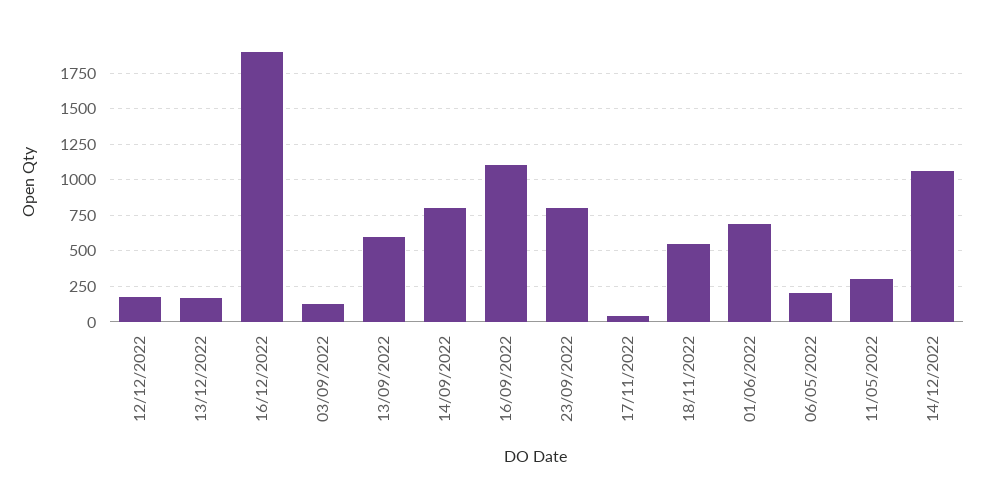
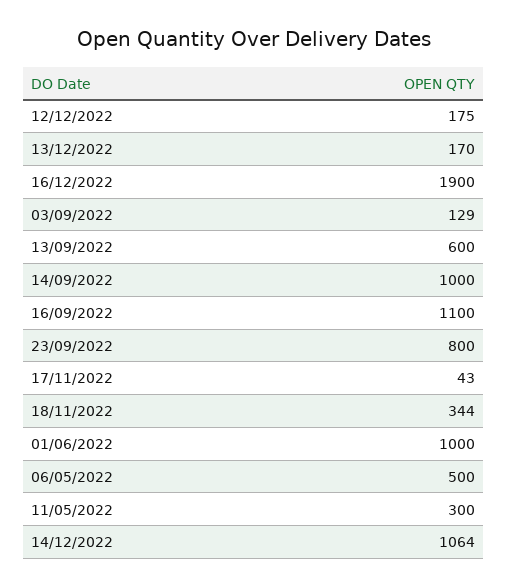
  {
    "12/12/2022": 175,
    "13/12/2022": 170,
    "16/12/2022": 1900,
    "03/09/2022": 129,
    "13/09/2022": 600,
-   "14/09/2022": 800,
+   "14/09/2022": 1000,
    "16/09/2022": 1100,
    "23/09/2022": 800,
    "17/11/2022": 43,
-   "18/11/2022": 550,
+   "18/11/2022": 344,
-   "01/06/2022": 700,
+   "01/06/2022": 1000,
-   "06/05/2022": 200,
+   "06/05/2022": 500,
    "11/05/2022": 300,
    "14/12/2022": 1064
  }

